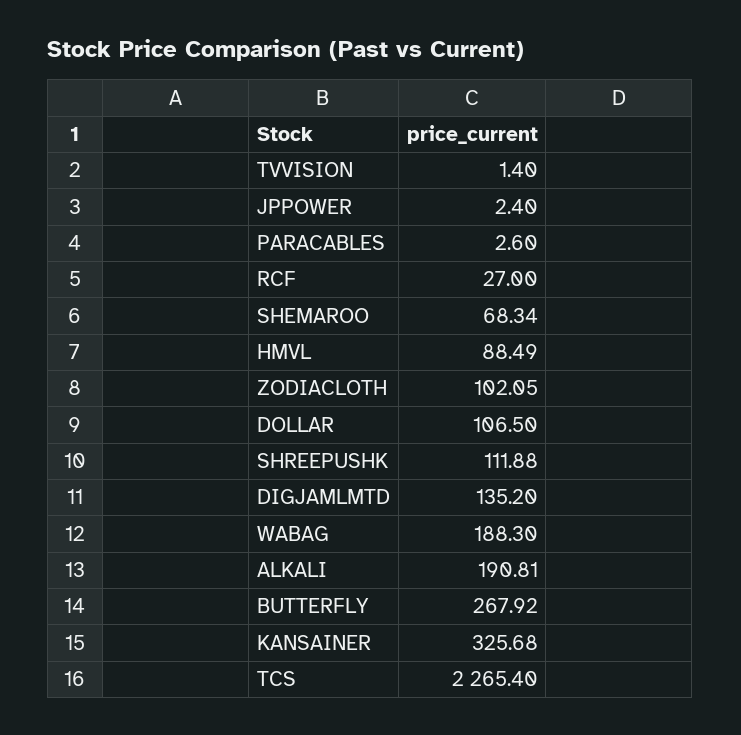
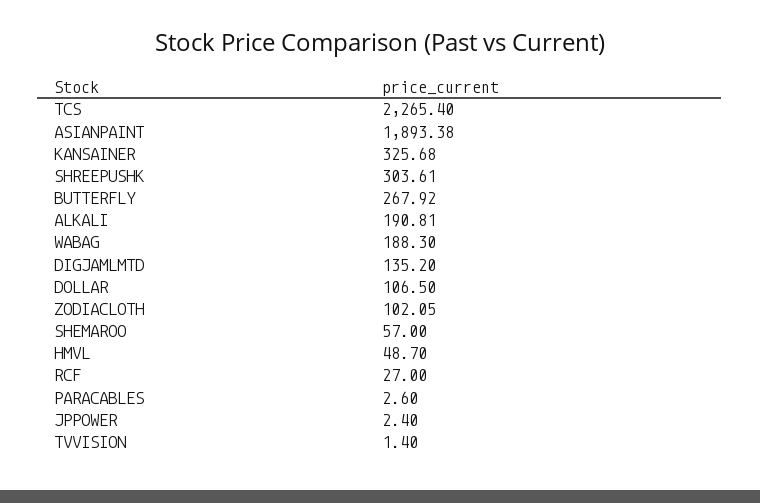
  {
    "TVVISION": 1.4,
    "JPPOWER": 2.4,
    "PARACABLES": 2.6,
    "RCF": 27,
-   "SHEMAROO": 68.34,
+   "SHEMAROO": 57,
-   "HMVL": 88.49,
+   "HMVL": 48.7,
    "ZODIACLOTH": 102.05,
    "DOLLAR": 106.5,
-   "SHREEPUSHK": 111.88,
+   "SHREEPUSHK": 303.61,
    "DIGJAMLMTD": 135.2,
    "WABAG": 188.3,
    "ALKALI": 190.81,
    "BUTTERFLY": 267.92,
    "KANSAINER": 325.68,
-   "TCS": 2265.4
+   "TCS": 2265.4,
+   "ASIANPAINT": 1893.38
  }

